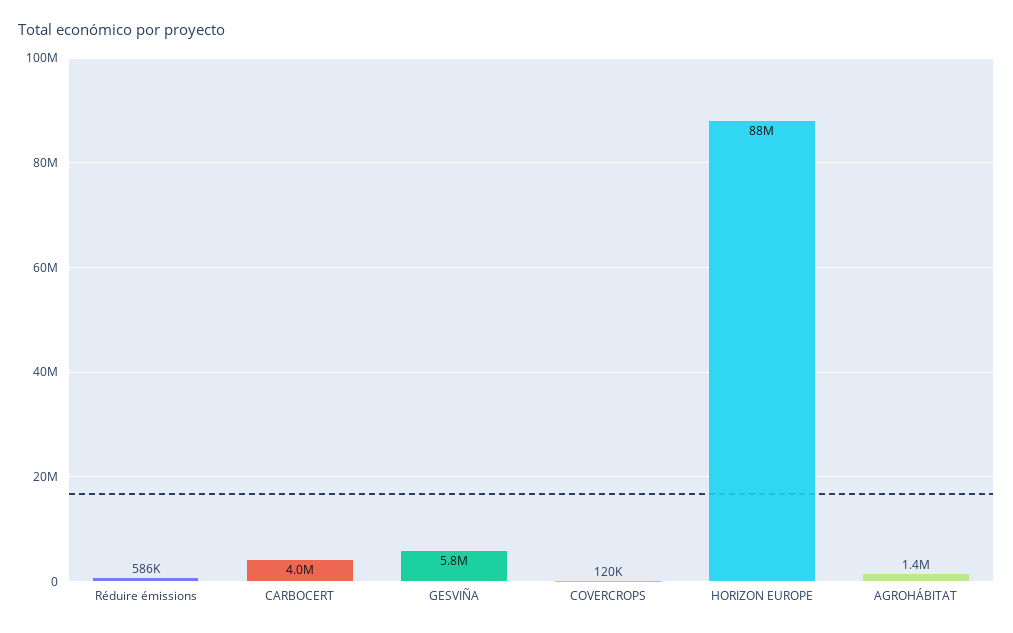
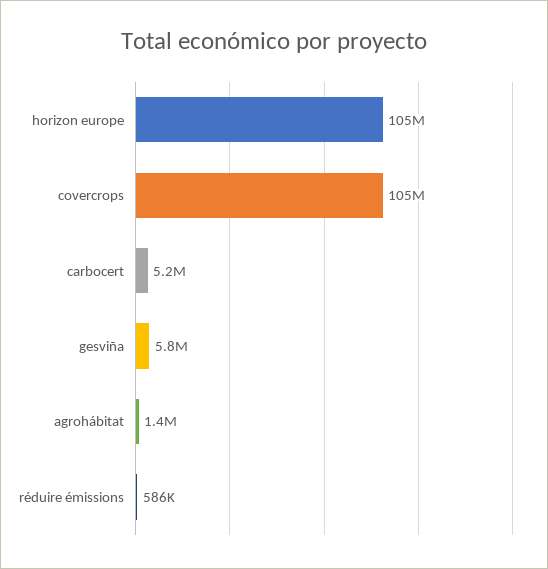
  {
    "Réduire émissions": 586000,
-   "CARBOCERT": 4000000,
+   "CARBOCERT": 5200000,
    "GESVIÑA": 5800000,
-   "COVERCROPS": 120000,
+   "COVERCROPS": 105000000,
-   "HORIZON EUROPE": 88000000,
+   "HORIZON EUROPE": 105000000,
    "AGROHÁBITAT": 1400000
  }

